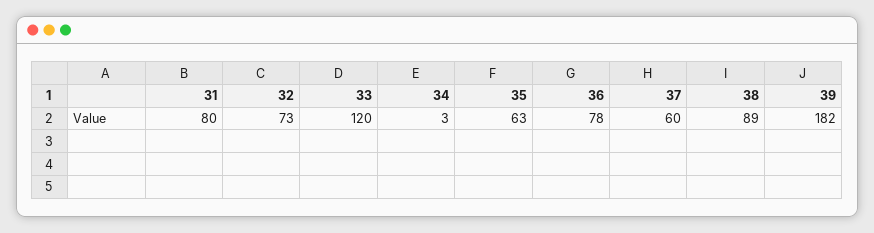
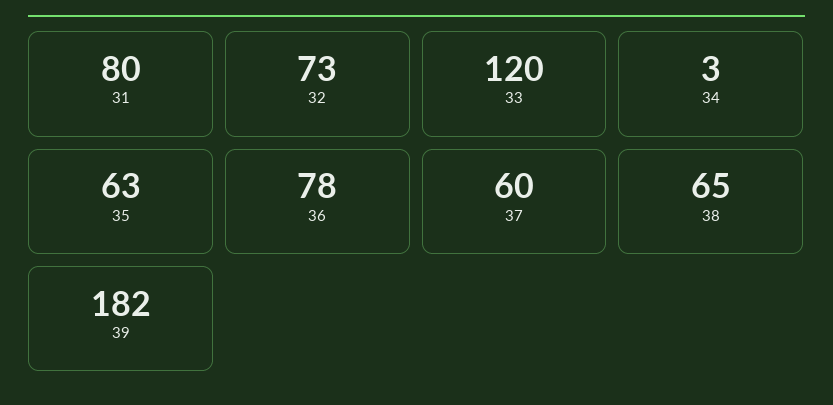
  {
    "31": 80,
    "32": 73,
    "33": 120,
    "34": 3,
    "35": 63,
    "36": 78,
    "37": 60,
-   "38": 89,
+   "38": 65,
    "39": 182
  }

